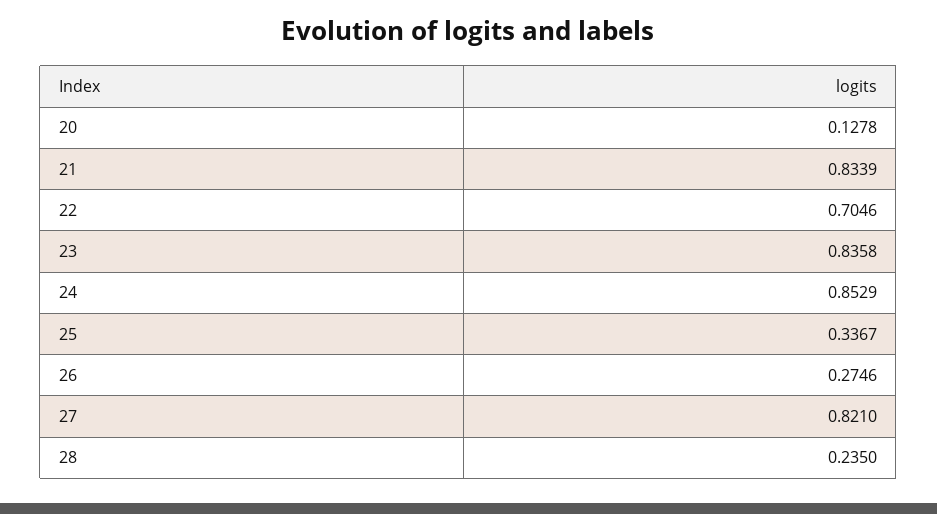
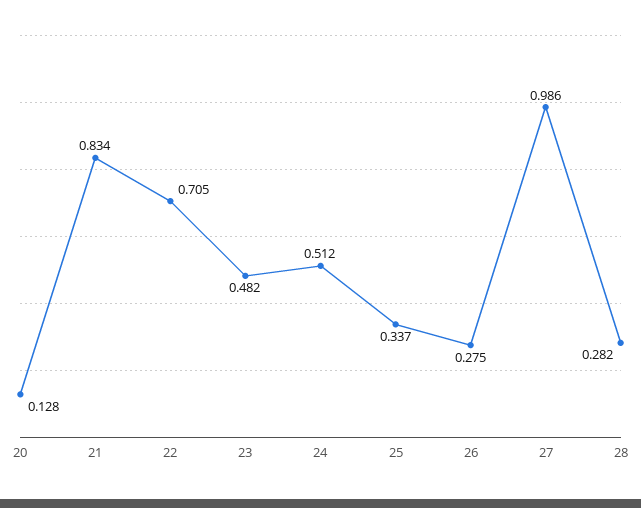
  {
    "20": 0.1278,
    "21": 0.8339,
    "22": 0.7046,
-   "23": 0.8358,
+   "23": 0.482,
-   "24": 0.8529,
+   "24": 0.512,
    "25": 0.3367,
    "26": 0.2746,
-   "27": 0.821,
+   "27": 0.986,
-   "28": 0.235
+   "28": 0.282
  }

